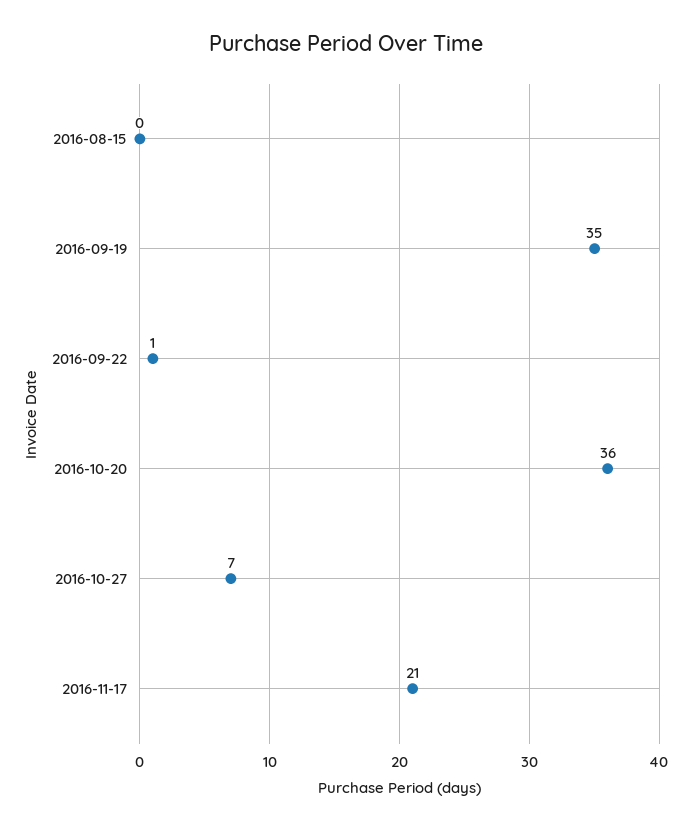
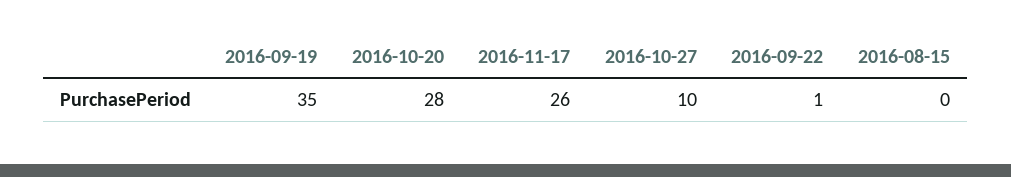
  {
    "2016-08-15": 0,
    "2016-09-19": 35,
    "2016-09-22": 1,
-   "2016-10-20": 36,
+   "2016-10-20": 28,
-   "2016-10-27": 7,
+   "2016-10-27": 10,
-   "2016-11-17": 21
+   "2016-11-17": 26
  }

